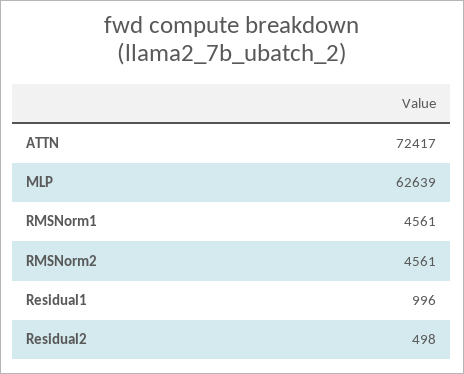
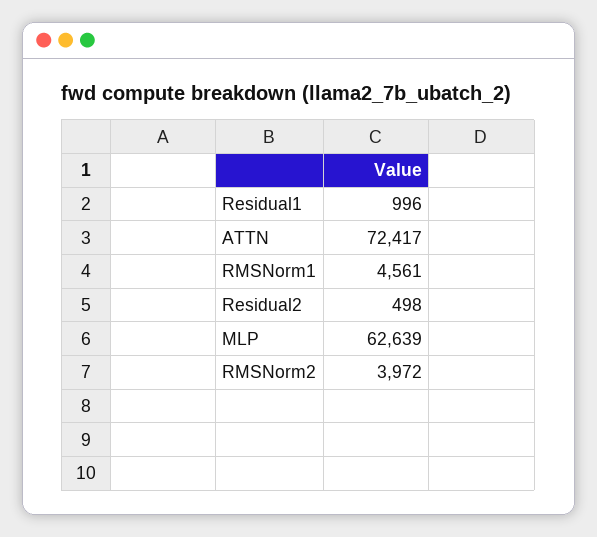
  {
    "ATTN": 72417,
    "MLP": 62639,
    "RMSNorm1": 4561,
-   "RMSNorm2": 4561,
+   "RMSNorm2": 3972,
    "Residual1": 996,
    "Residual2": 498
  }

